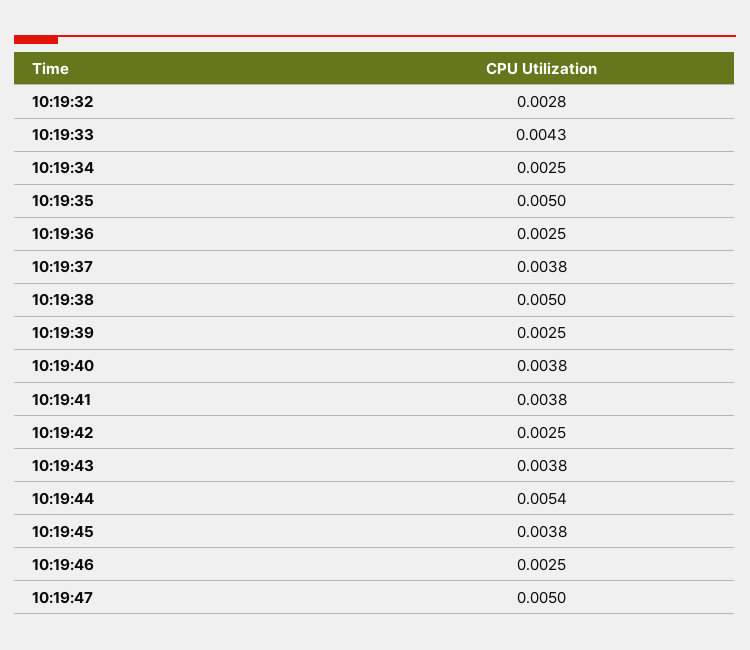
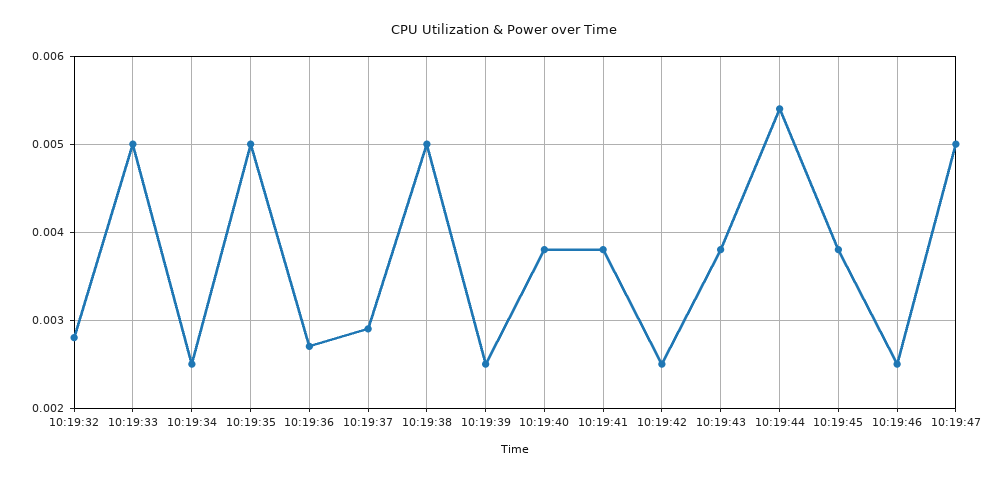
  {
    "10:19:32": 0.0028,
-   "10:19:33": 0.0043,
+   "10:19:33": 0.005,
    "10:19:34": 0.0025,
    "10:19:35": 0.005,
-   "10:19:36": 0.0025,
+   "10:19:36": 0.0027,
-   "10:19:37": 0.0038,
+   "10:19:37": 0.0029,
    "10:19:38": 0.005,
    "10:19:39": 0.0025,
    "10:19:40": 0.0038,
    "10:19:41": 0.0038,
    "10:19:42": 0.0025,
    "10:19:43": 0.0038,
    "10:19:44": 0.0054,
    "10:19:45": 0.0038,
    "10:19:46": 0.0025,
    "10:19:47": 0.005
  }

